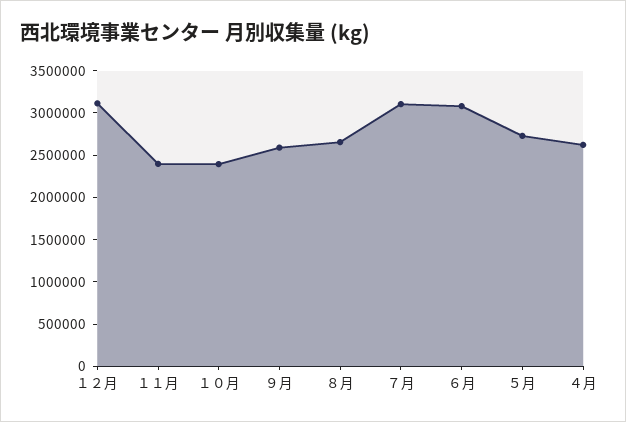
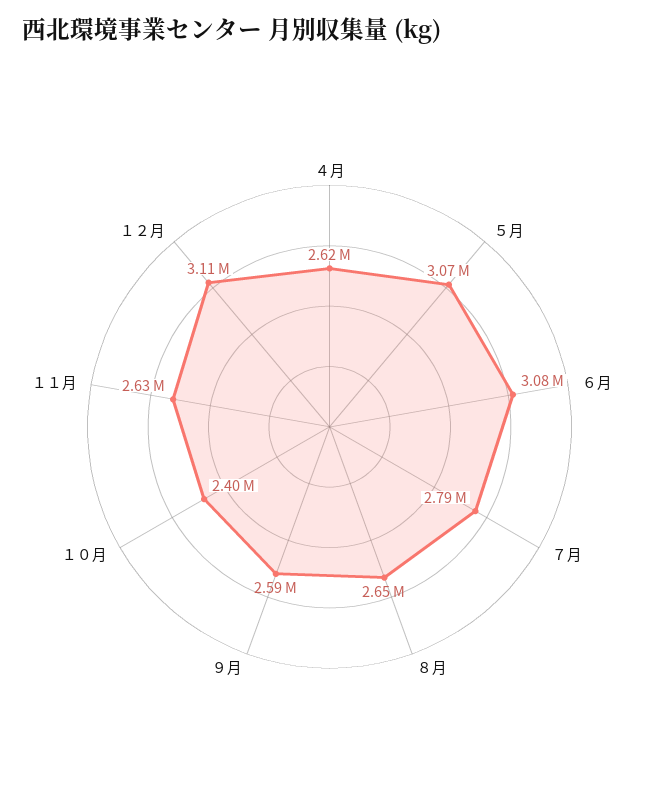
  {
    "１２月": 3110000,
-   "１１月": 2400000,
+   "１１月": 2630000,
    "１０月": 2400000,
    "９月": 2590000,
    "８月": 2650000,
-   "７月": 3100000,
+   "７月": 2790000,
    "６月": 3080000,
-   "５月": 2700000,
+   "５月": 3070000,
    "４月": 2620000
  }

